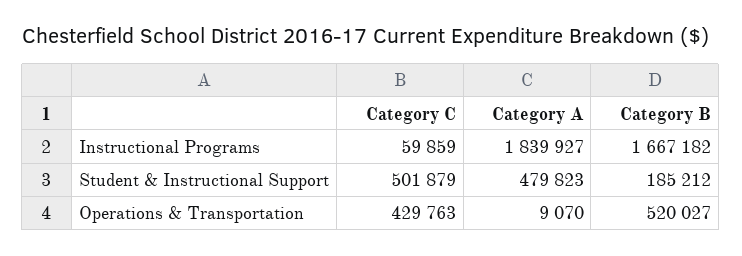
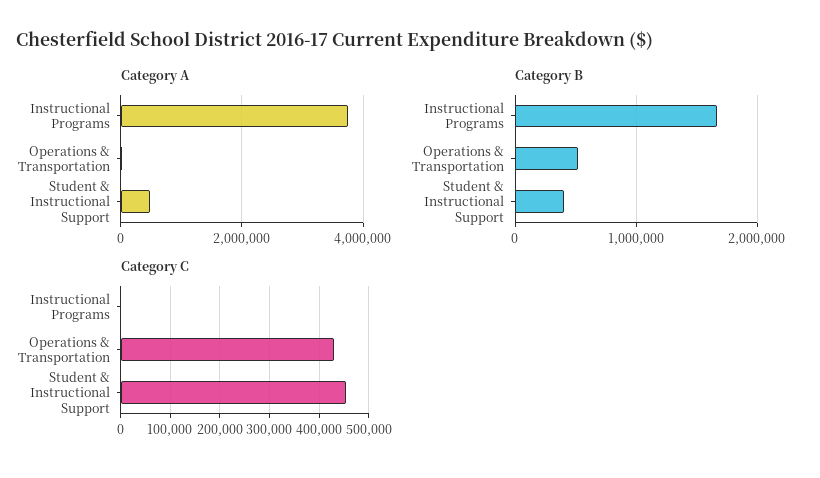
  {
    "Category C": {
-     "Instructional Programs": 59859,
+     "Instructional Programs": 0,
-     "Student & Instructional Support": 501879,
+     "Student & Instructional Support": 460000,
      "Operations & Transportation": 429763
    },
    "Category A": {
-     "Instructional Programs": 1839927,
+     "Instructional Programs": 3800000,
      "Student & Instructional Support": 479823,
      "Operations & Transportation": 9070
    },
    "Category B": {
      "Instructional Programs": 1667182,
-     "Student & Instructional Support": 185212,
+     "Student & Instructional Support": 400000,
      "Operations & Transportation": 520027
    }
  }

